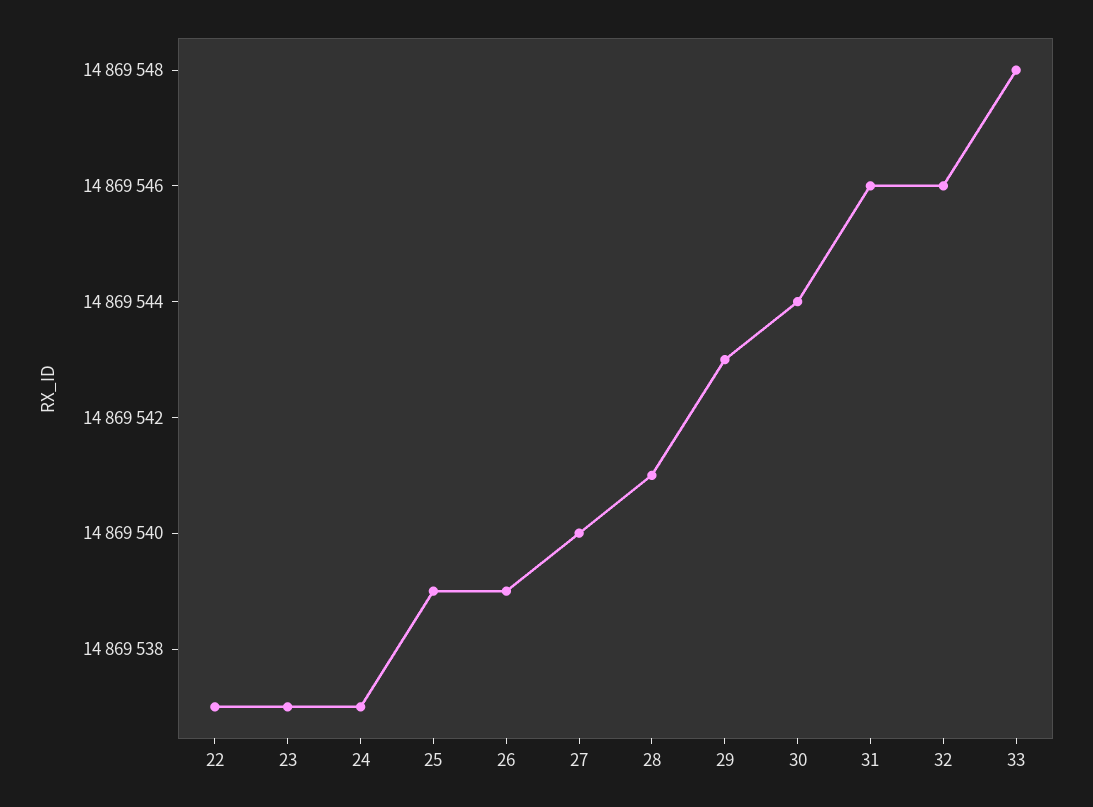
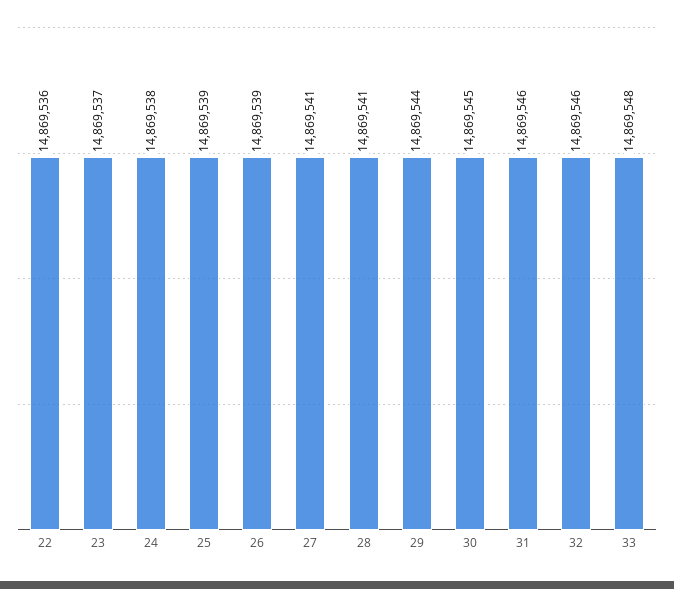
  {
-   "22": 14869537,
+   "22": 14869536,
    "23": 14869537,
-   "24": 14869537,
+   "24": 14869538,
    "25": 14869539,
    "26": 14869539,
-   "27": 14869540,
+   "27": 14869541,
    "28": 14869541,
-   "29": 14869543,
+   "29": 14869544,
-   "30": 14869544,
+   "30": 14869545,
    "31": 14869546,
    "32": 14869546,
    "33": 14869548
  }

